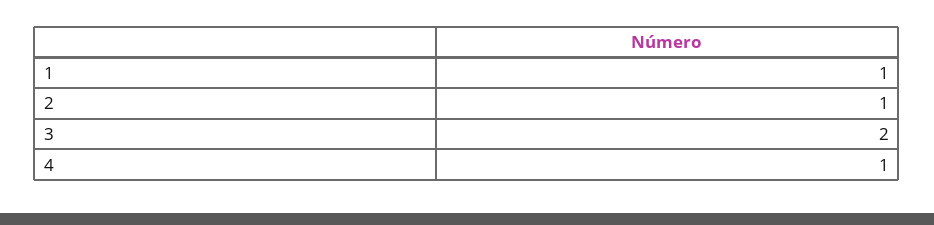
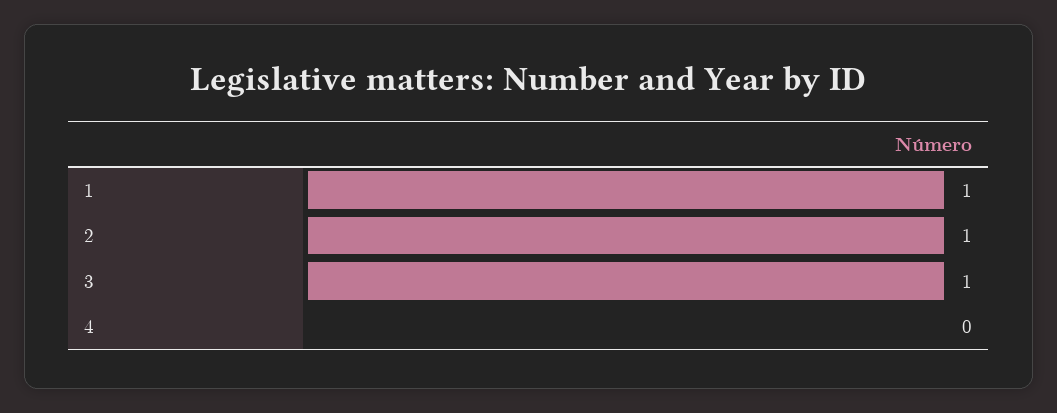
  {
    "1": 1,
    "2": 1,
-   "3": 2,
+   "3": 1,
-   "4": 1
+   "4": 0
  }

